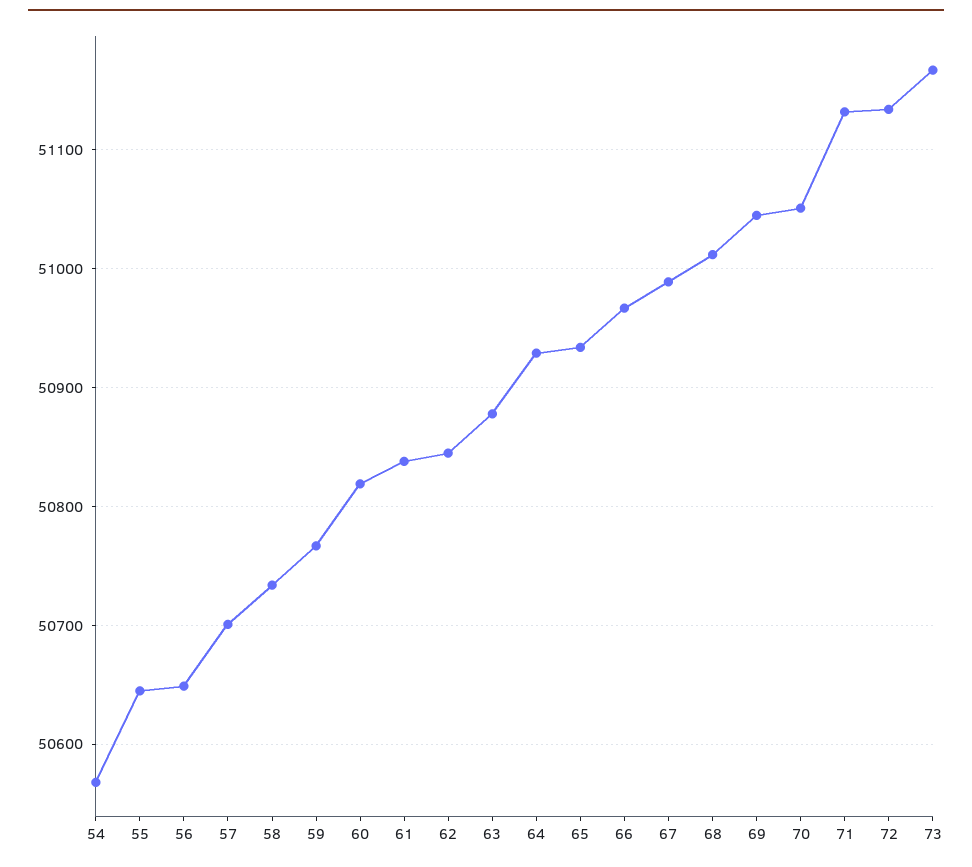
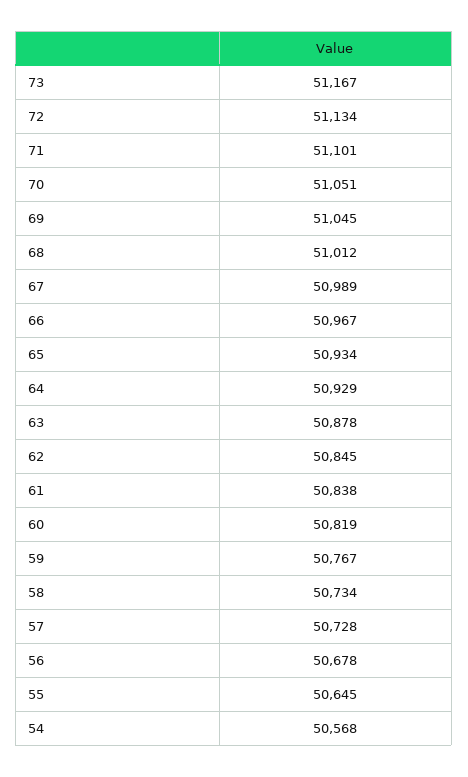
  {
    "54": 50568,
    "55": 50645,
-   "56": 50650,
+   "56": 50678,
-   "57": 50700,
+   "57": 50728,
    "58": 50734,
    "59": 50767,
    "60": 50819,
    "61": 50838,
    "62": 50845,
    "63": 50878,
    "64": 50929,
    "65": 50934,
    "66": 50967,
    "67": 50989,
    "68": 51012,
    "69": 51045,
    "70": 51051,
-   "71": 51130,
+   "71": 51101,
    "72": 51134,
    "73": 51167
  }

